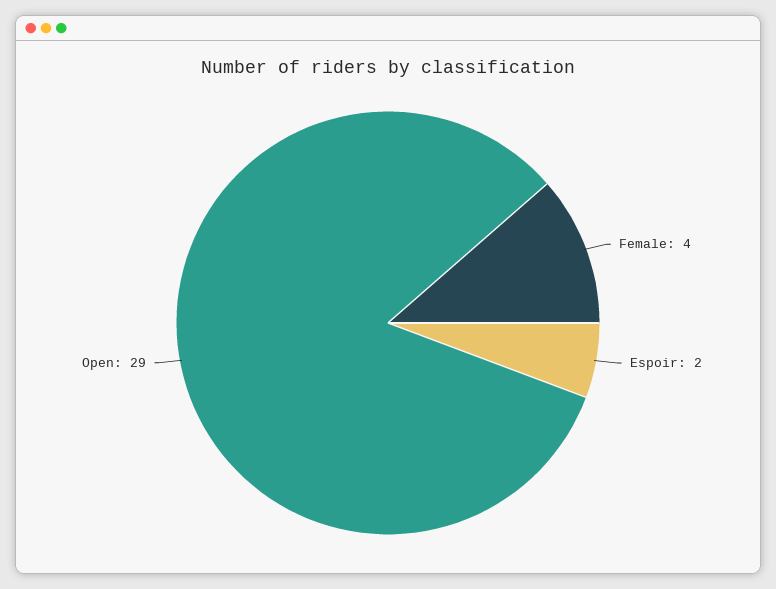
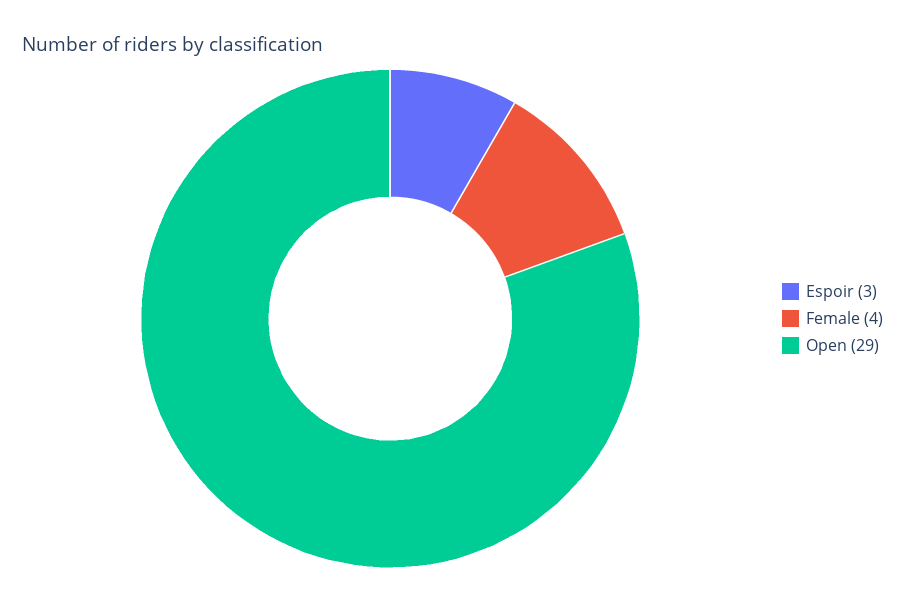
  {
    "Female": 4,
-   "Espoir": 2,
+   "Espoir": 3,
    "Open": 29
  }

